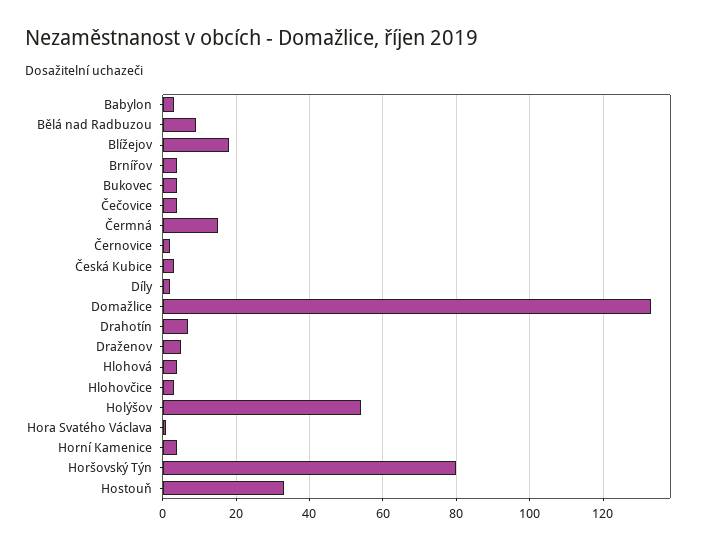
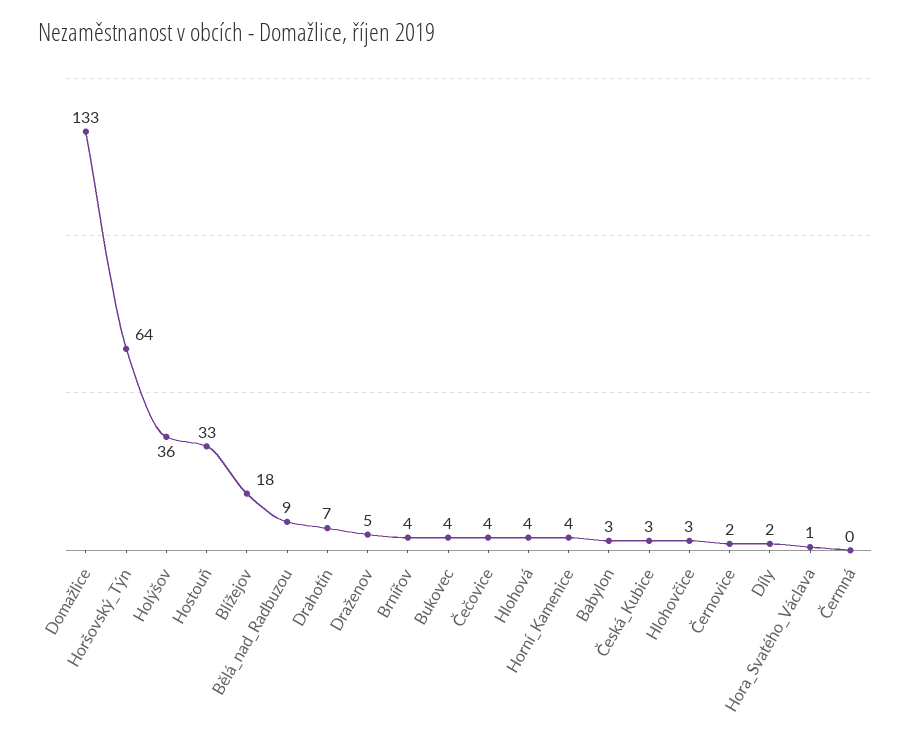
  {
    "Babylon": 3,
    "Bělá nad Radbuzou": 9,
    "Blížejov": 18,
    "Brnířov": 4,
    "Bukovec": 4,
    "Čečovice": 4,
-   "Čermná": 15,
+   "Čermná": 0,
    "Černovice": 2,
    "Česká Kubice": 3,
    "Díly": 2,
    "Domažlice": 133,
    "Drahotín": 7,
    "Draženov": 5,
    "Hlohová": 4,
    "Hlohovčice": 3,
-   "Holýšov": 55,
+   "Holýšov": 36,
    "Hora Svatého Václava": 1,
    "Horní Kamenice": 4,
-   "Horšovský Týn": 80,
+   "Horšovský Týn": 64,
    "Hostouň": 33
  }

